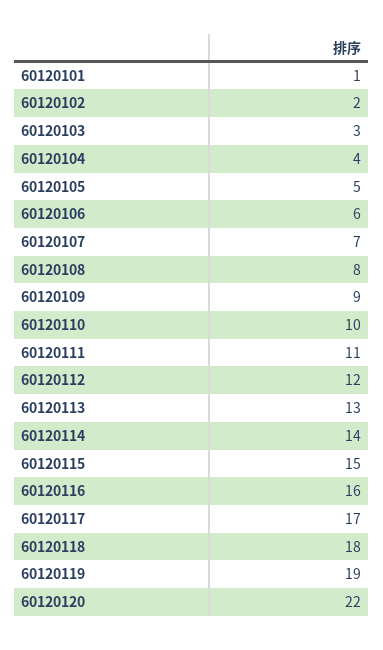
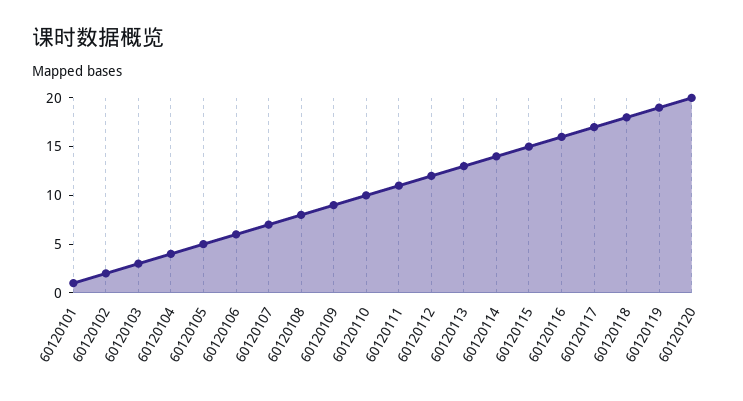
  {
    "60120101": 1,
    "60120102": 2,
    "60120103": 3,
    "60120104": 4,
    "60120105": 5,
    "60120106": 6,
    "60120107": 7,
    "60120108": 8,
    "60120109": 9,
    "60120110": 10,
    "60120111": 11,
    "60120112": 12,
    "60120113": 13,
    "60120114": 14,
    "60120115": 15,
    "60120116": 16,
    "60120117": 17,
    "60120118": 18,
    "60120119": 19,
-   "60120120": 22
+   "60120120": 20
  }

